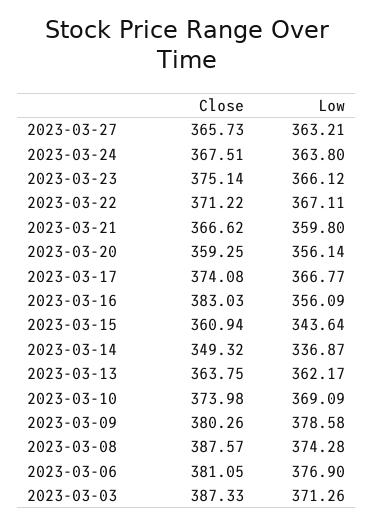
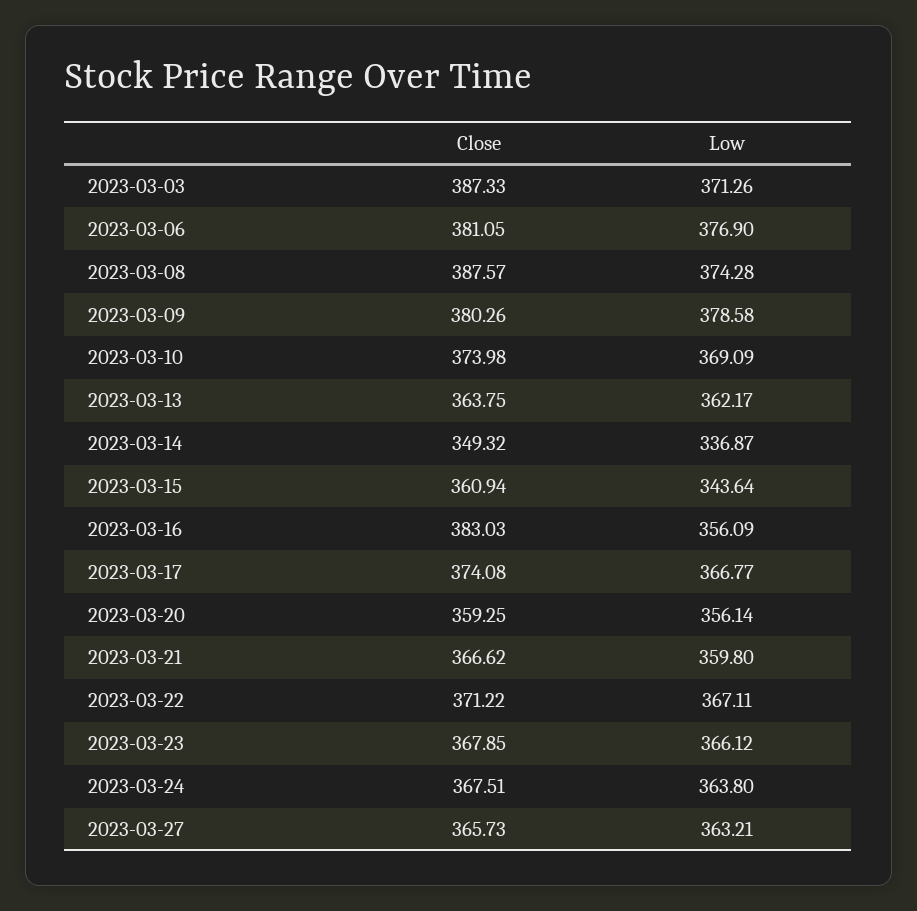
  {
    "Close": {
      "2023-03-27": 365.73,
      "2023-03-24": 367.51,
-     "2023-03-23": 375.14,
+     "2023-03-23": 367.85,
      "2023-03-22": 371.22,
      "2023-03-21": 366.62,
      "2023-03-20": 359.25,
      "2023-03-17": 374.08,
      "2023-03-16": 383.03,
      "2023-03-15": 360.94,
      "2023-03-14": 349.32,
      "2023-03-13": 363.75,
      "2023-03-10": 373.98,
      "2023-03-09": 380.26,
      "2023-03-08": 387.57,
      "2023-03-06": 381.05,
      "2023-03-03": 387.33
    },
    "Low": {
      "2023-03-27": 363.21,
      "2023-03-24": 363.8,
      "2023-03-23": 366.12,
      "2023-03-22": 367.11,
      "2023-03-21": 359.8,
      "2023-03-20": 356.14,
      "2023-03-17": 366.77,
      "2023-03-16": 356.09,
      "2023-03-15": 343.64,
      "2023-03-14": 336.87,
      "2023-03-13": 362.17,
      "2023-03-10": 369.09,
      "2023-03-09": 378.58,
      "2023-03-08": 374.28,
      "2023-03-06": 376.9,
      "2023-03-03": 371.26
    }
  }

